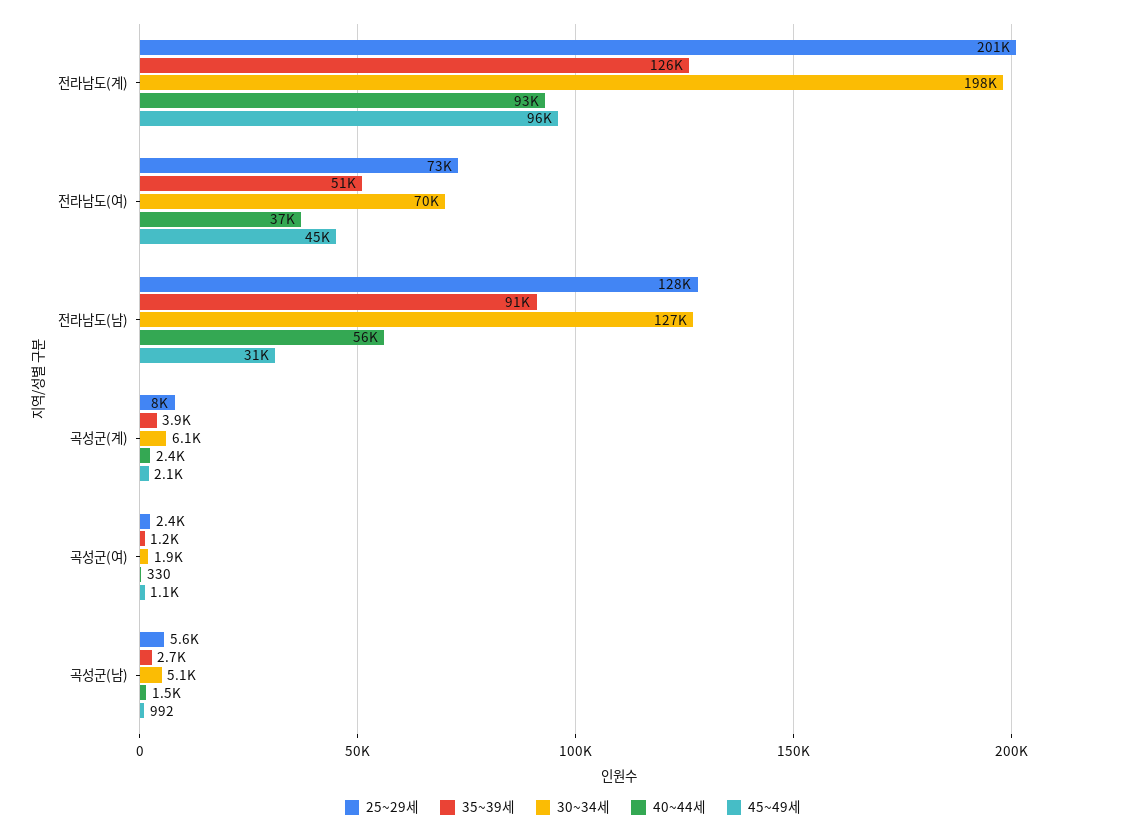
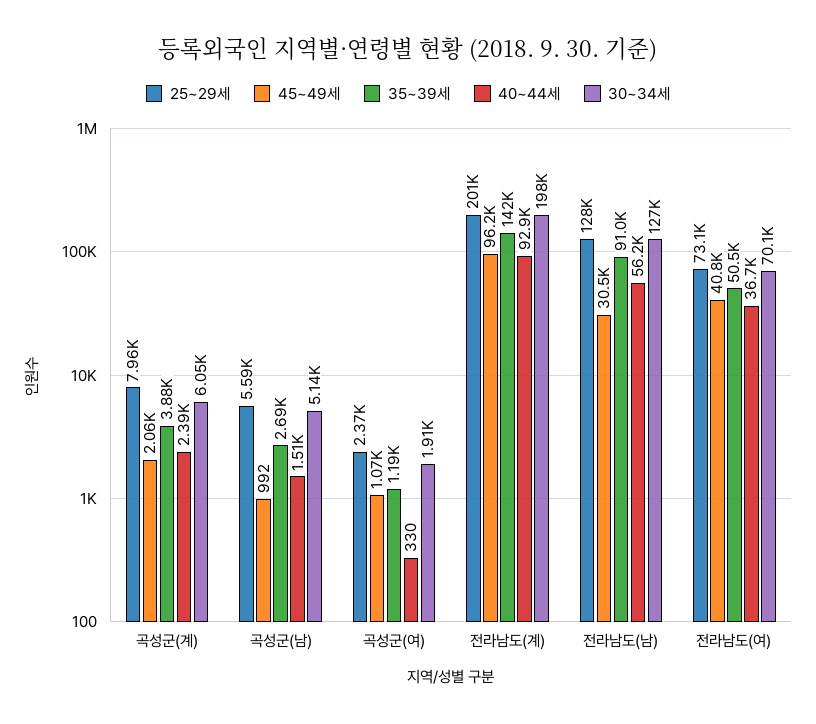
  {
    "25~29세": {
      "전라남도(계)": 201000,
      "전라남도(여)": 73100,
      "전라남도(남)": 128000,
      "곡성군(계)": 7960,
      "곡성군(여)": 2370,
      "곡성군(남)": 5590
    },
    "35~39세": {
-     "전라남도(계)": 126000,
+     "전라남도(계)": 142000,
      "전라남도(여)": 50500,
      "전라남도(남)": 91000,
      "곡성군(계)": 3880,
      "곡성군(여)": 1190,
      "곡성군(남)": 2690
    },
    "30~34세": {
      "전라남도(계)": 198000,
      "전라남도(여)": 70100,
      "전라남도(남)": 127000,
      "곡성군(계)": 6050,
      "곡성군(여)": 1910,
      "곡성군(남)": 5140
    },
    "40~44세": {
      "전라남도(계)": 92900,
      "전라남도(여)": 36700,
      "전라남도(남)": 56200,
      "곡성군(계)": 2390,
      "곡성군(여)": 330,
      "곡성군(남)": 1510
    },
    "45~49세": {
      "전라남도(계)": 96200,
-     "전라남도(여)": 45000,
+     "전라남도(여)": 40800,
      "전라남도(남)": 30500,
      "곡성군(계)": 2060,
      "곡성군(여)": 1070,
      "곡성군(남)": 992
    }
  }

